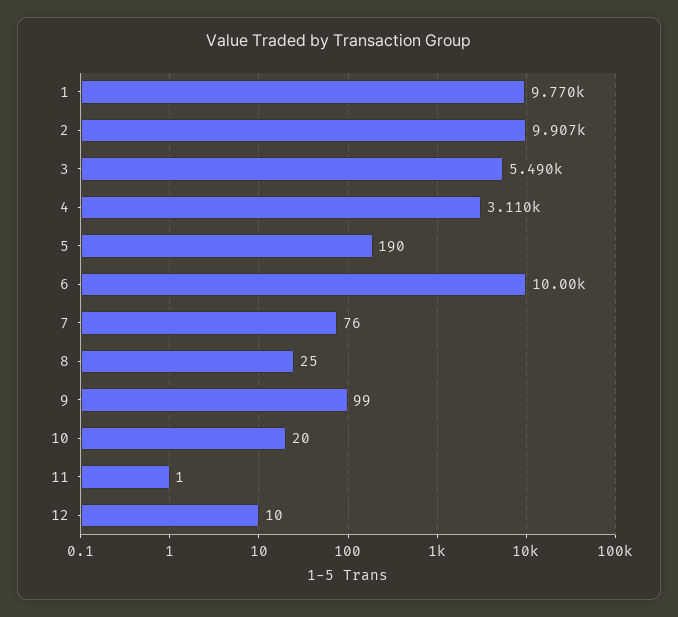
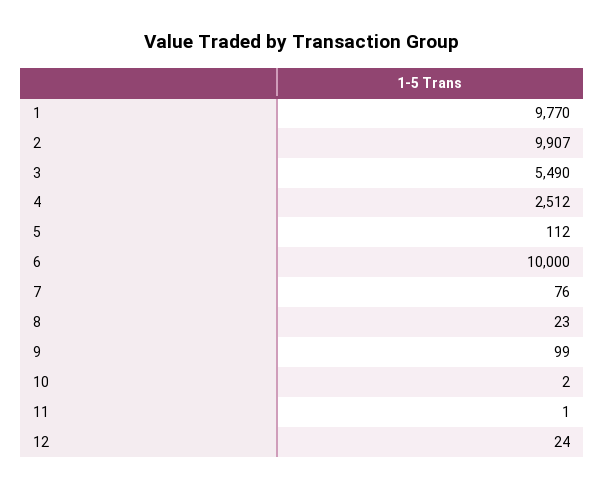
  {
    "1": 9770,
    "2": 9907,
    "3": 5490,
-   "4": 3110,
+   "4": 2512,
-   "5": 190,
+   "5": 112,
    "6": 10000,
    "7": 76,
-   "8": 25,
+   "8": 23,
    "9": 99,
-   "10": 20,
+   "10": 2,
    "11": 1,
-   "12": 10
+   "12": 24
  }

